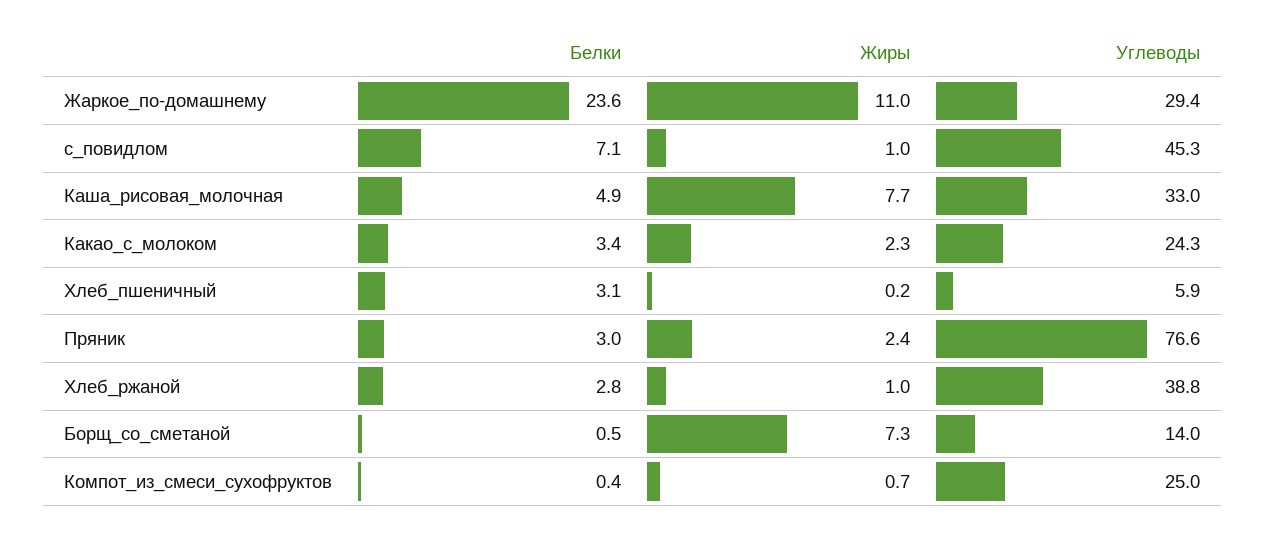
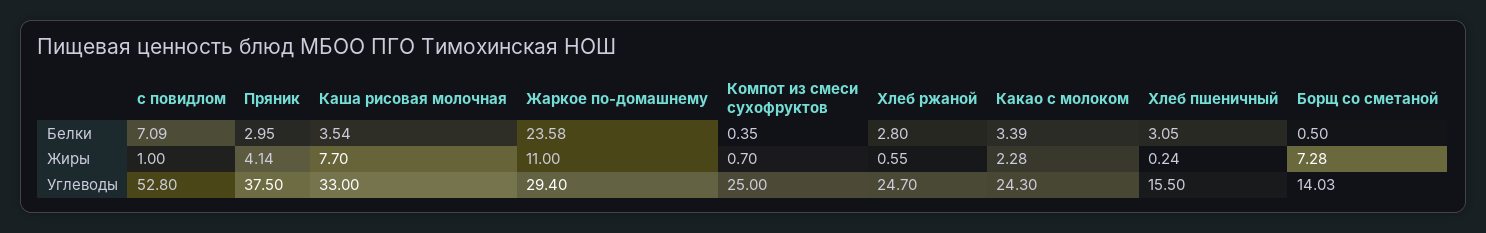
  {
    "Белки": {
      "Жаркое_по-домашнему": 23.58,
      "с_повидлом": 7.09,
-     "Каша_рисовая_молочная": 4.9,
+     "Каша_рисовая_молочная": 3.54,
      "Какао_с_молоком": 3.39,
      "Хлеб_пшеничный": 3.05,
      "Пряник": 2.95,
      "Хлеб_ржаной": 2.8,
      "Борщ_со_сметаной": 0.5,
      "Компот_из_смеси_сухофруктов": 0.35
    },
    "Жиры": {
      "Жаркое_по-домашнему": 11,
      "с_повидлом": 1,
      "Каша_рисовая_молочная": 7.7,
      "Какао_с_молоком": 2.28,
      "Хлеб_пшеничный": 0.24,
-     "Пряник": 2.4,
+     "Пряник": 4.14,
-     "Хлеб_ржаной": 1,
+     "Хлеб_ржаной": 0.55,
      "Борщ_со_сметаной": 7.28,
      "Компот_из_смеси_сухофруктов": 0.7
    },
    "Углеводы": {
      "Жаркое_по-домашнему": 29.4,
-     "с_повидлом": 45.3,
+     "с_повидлом": 52.8,
      "Каша_рисовая_молочная": 33,
      "Какао_с_молоком": 24.3,
-     "Хлеб_пшеничный": 5.9,
+     "Хлеб_пшеничный": 15.5,
-     "Пряник": 76.6,
+     "Пряник": 37.5,
-     "Хлеб_ржаной": 38.8,
+     "Хлеб_ржаной": 24.7,
      "Борщ_со_сметаной": 14.03,
      "Компот_из_смеси_сухофруктов": 25
    }
  }

